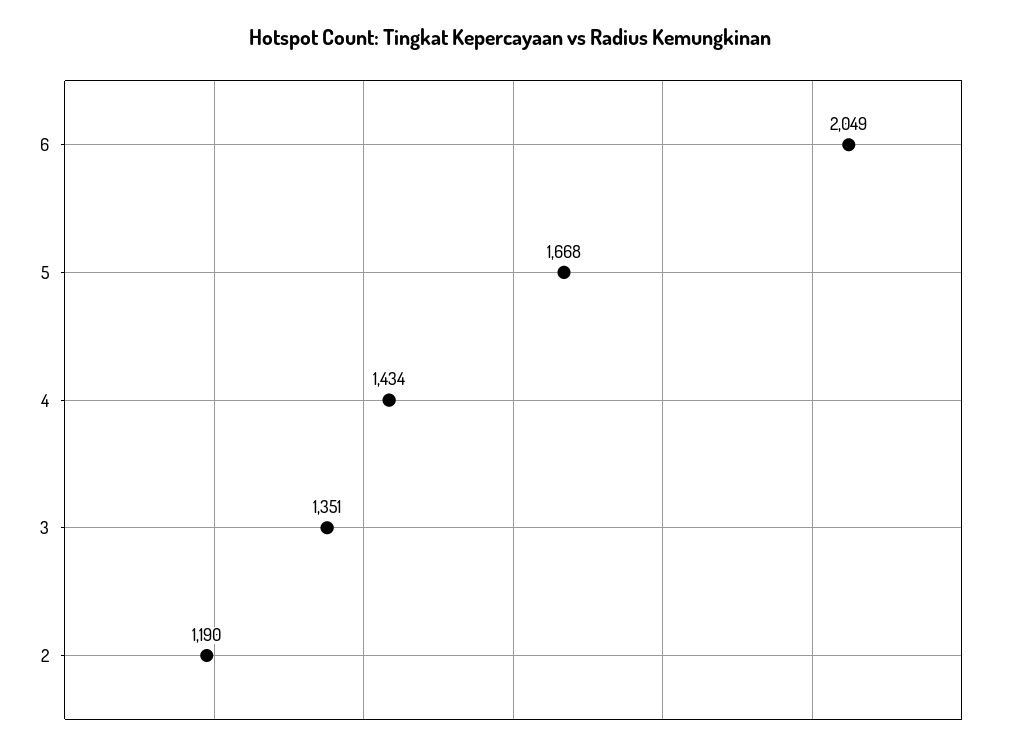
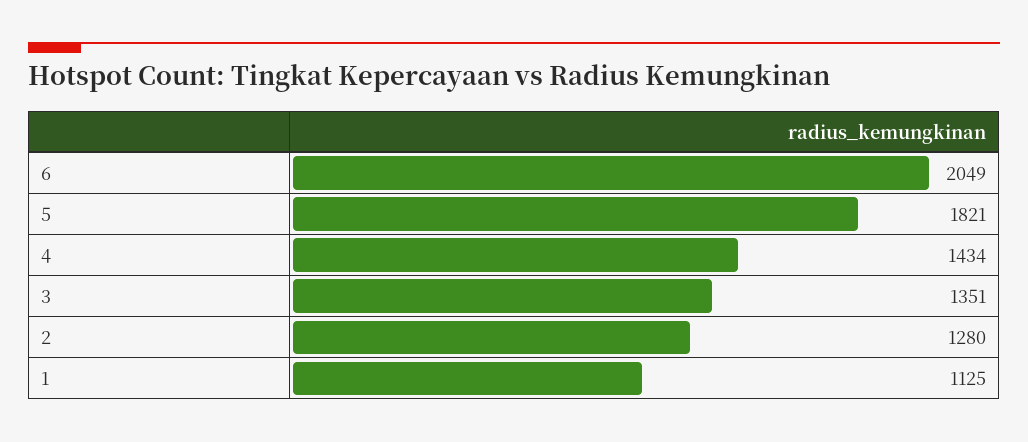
  {
    "6": 2049,
-   "5": 1668,
+   "5": 1821,
    "4": 1434,
    "3": 1351,
-   "2": 1190
+   "2": 1280,
+   "1": 1125
  }

